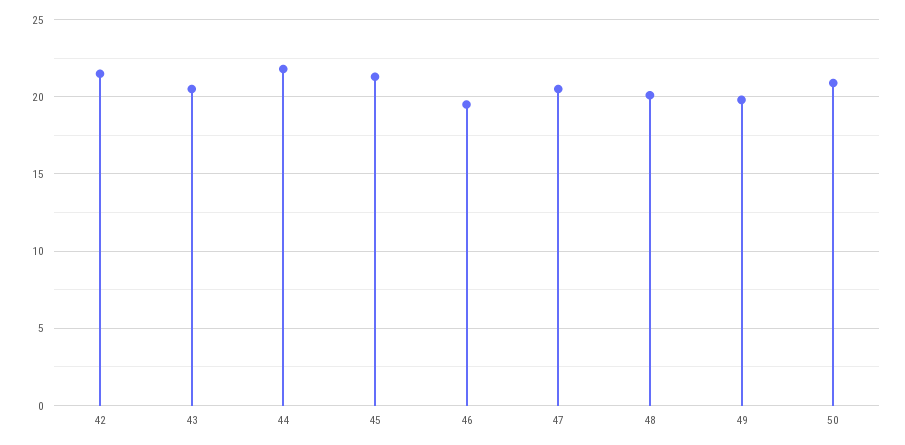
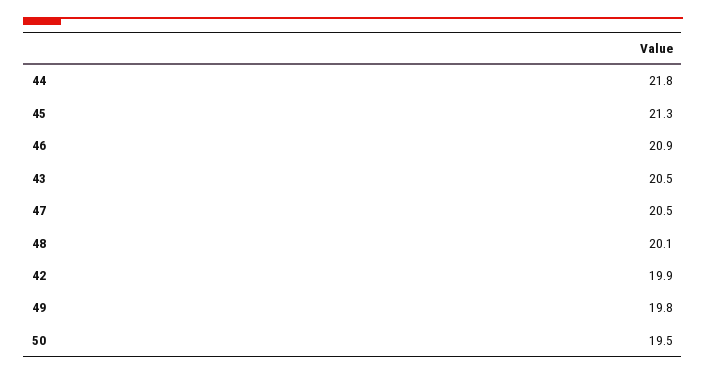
  {
-   "42": 21.5,
+   "42": 19.9,
    "43": 20.5,
    "44": 21.8,
    "45": 21.3,
-   "46": 19.5,
+   "46": 20.9,
    "47": 20.5,
    "48": 20.1,
    "49": 19.8,
-   "50": 21
+   "50": 19.5
  }

